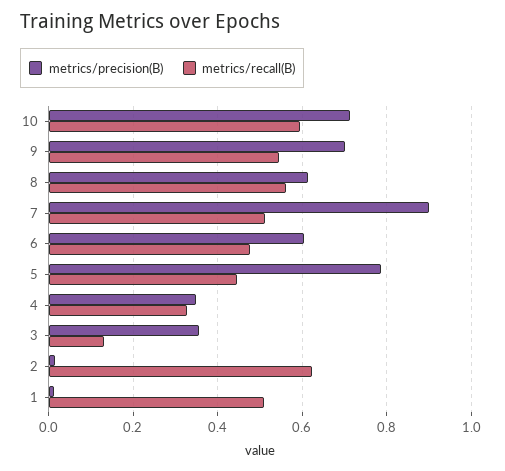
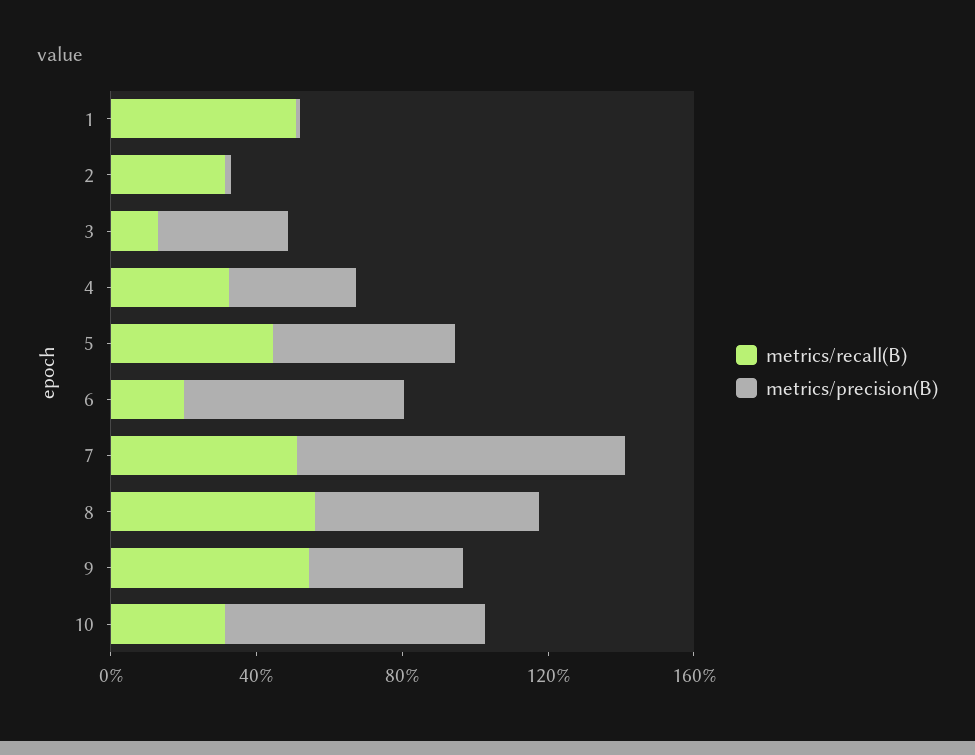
  {
    "metrics/precision(B)": {
      "10": 0.72,
-     "9": 0.7,
+     "9": 0.4,
      "8": 0.62,
      "7": 0.9,
      "6": 0.6,
-     "5": 0.78,
+     "5": 0.5,
      "4": 0.34,
      "3": 0.36,
      "2": 0.02,
      "1": 0.02
    },
    "metrics/recall(B)": {
-     "10": 0.6,
+     "10": 0.3,
      "9": 0.54,
      "8": 0.56,
      "7": 0.52,
-     "6": 0.48,
+     "6": 0.2,
      "5": 0.44,
      "4": 0.32,
      "3": 0.14,
-     "2": 0.62,
+     "2": 0.3,
      "1": 0.5
    }
  }

